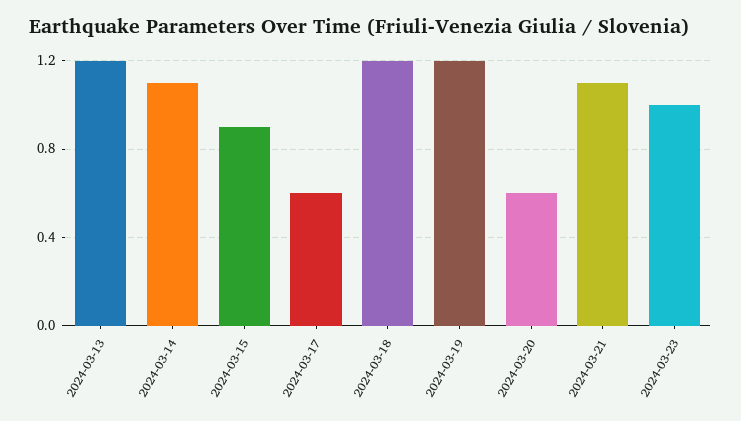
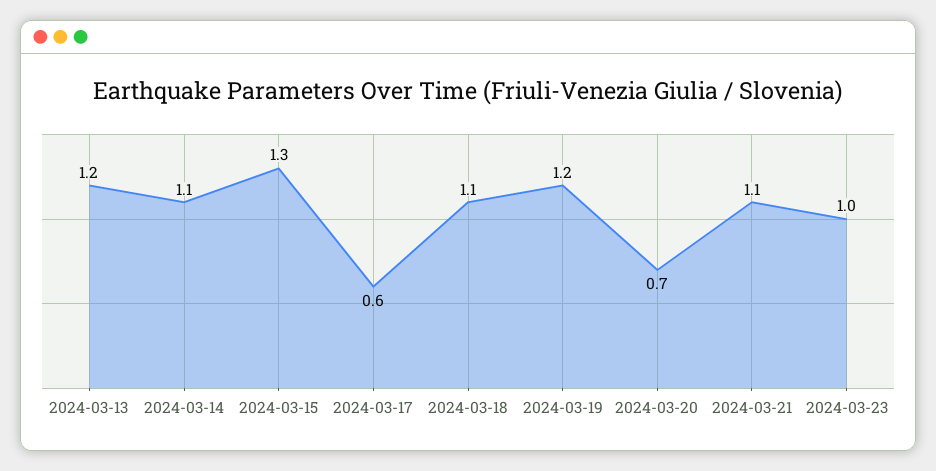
  {
    "2024-03-13": 1.2,
    "2024-03-14": 1.1,
-   "2024-03-15": 0.9,
+   "2024-03-15": 1.3,
    "2024-03-17": 0.6,
-   "2024-03-18": 1.2,
+   "2024-03-18": 1.1,
    "2024-03-19": 1.2,
-   "2024-03-20": 0.6,
+   "2024-03-20": 0.7,
    "2024-03-21": 1.1,
    "2024-03-23": 1
  }

